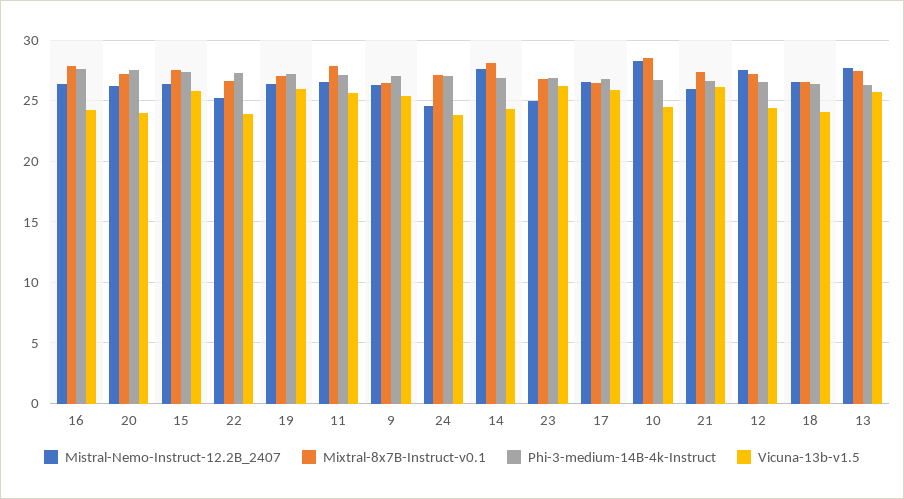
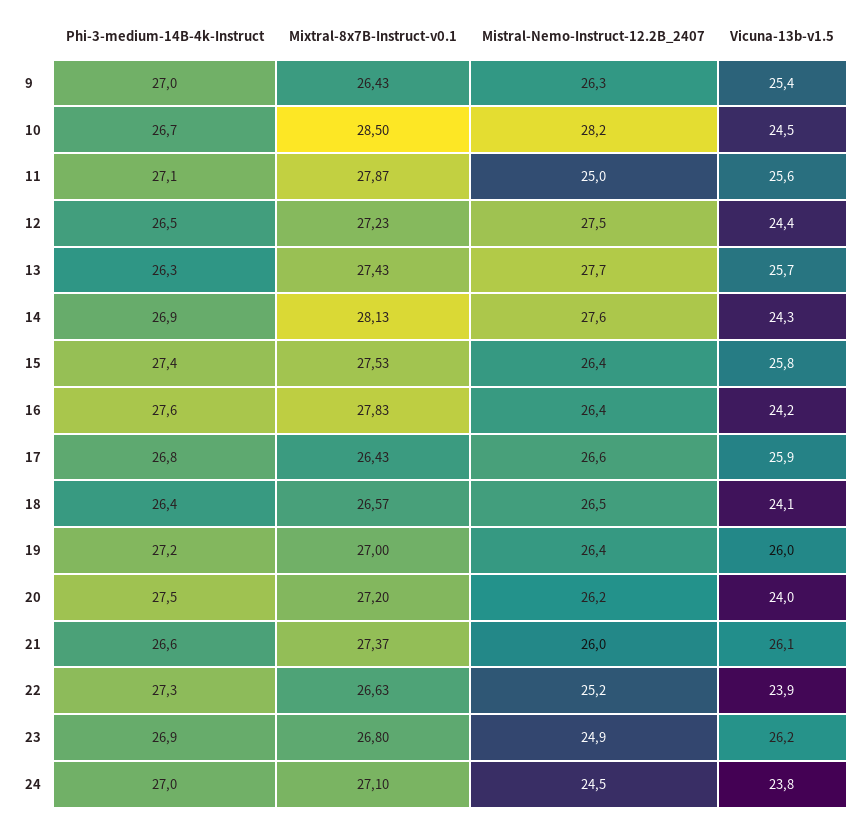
  {
    "Mistral-Nemo-Instruct-12.2B_2407": {
      "16": 26.4,
      "20": 26.2,
      "15": 26.4,
      "22": 25.2,
      "19": 26.4,
-     "11": 26.5,
+     "11": 25,
      "9": 26.3,
      "24": 24.5,
      "14": 27.6,
      "23": 24.9,
      "17": 26.6,
      "10": 28.2,
      "21": 26,
      "12": 27.5,
      "18": 26.5,
      "13": 27.7
    },
    "Mixtral-8x7B-Instruct-v0.1": {
      "16": 27.83,
      "20": 27.2,
      "15": 27.53,
      "22": 26.63,
      "19": 27,
      "11": 27.87,
      "9": 26.43,
      "24": 27.1,
      "14": 28.13,
      "23": 26.8,
      "17": 26.43,
      "10": 28.5,
      "21": 27.37,
      "12": 27.23,
      "18": 26.57,
      "13": 27.43
    },
    "Phi-3-medium-14B-4k-Instruct": {
      "16": 27.6,
      "20": 27.5,
      "15": 27.4,
      "22": 27.3,
      "19": 27.2,
      "11": 27.1,
      "9": 27,
      "24": 27,
      "14": 26.9,
      "23": 26.9,
      "17": 26.8,
      "10": 26.7,
      "21": 26.6,
      "12": 26.5,
      "18": 26.4,
      "13": 26.3
    },
    "Vicuna-13b-v1.5": {
      "16": 24.2,
      "20": 24,
      "15": 25.8,
      "22": 23.9,
      "19": 26,
      "11": 25.6,
      "9": 25.4,
      "24": 23.8,
      "14": 24.3,
      "23": 26.2,
      "17": 25.9,
      "10": 24.5,
      "21": 26.1,
      "12": 24.4,
      "18": 24.1,
      "13": 25.7
    }
  }

